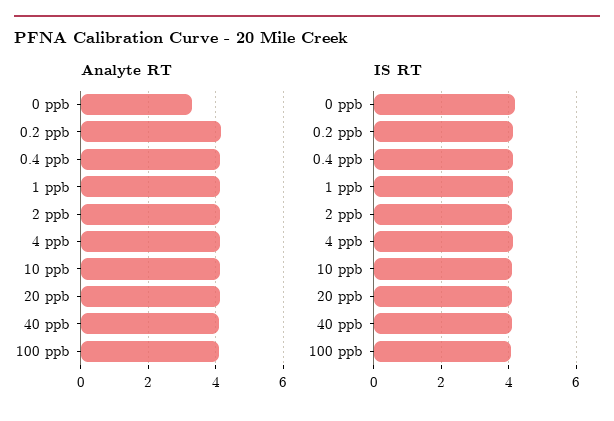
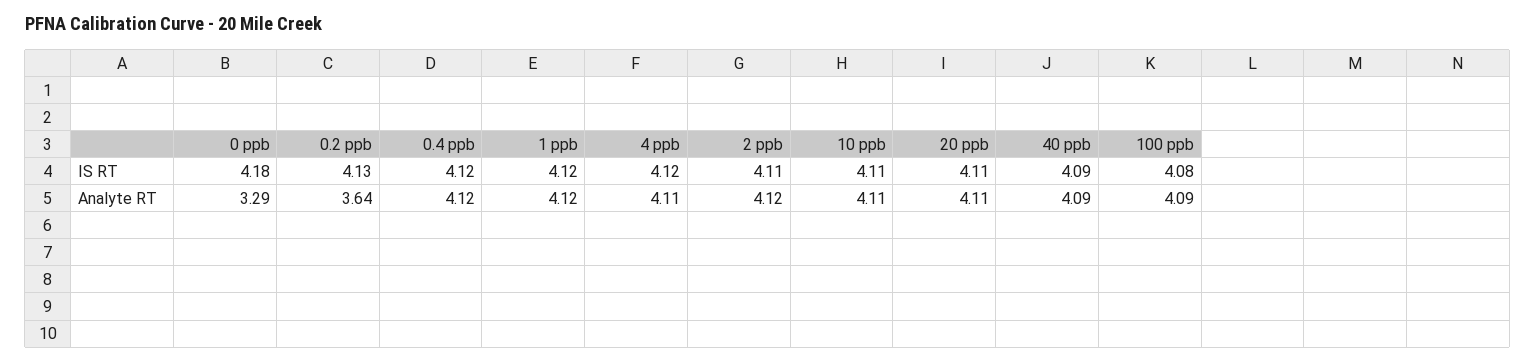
  {
    "Analyte RT": {
      "0 ppb": 3.29,
-     "0.2 ppb": 4.2,
+     "0.2 ppb": 3.64,
      "0.4 ppb": 4.12,
      "1 ppb": 4.12,
      "2 ppb": 4.12,
      "4 ppb": 4.11,
      "10 ppb": 4.11,
      "20 ppb": 4.11,
      "40 ppb": 4.09,
      "100 ppb": 4.09
    },
    "IS RT": {
      "0 ppb": 4.18,
      "0.2 ppb": 4.13,
      "0.4 ppb": 4.12,
      "1 ppb": 4.12,
      "2 ppb": 4.11,
      "4 ppb": 4.12,
      "10 ppb": 4.11,
      "20 ppb": 4.11,
      "40 ppb": 4.09,
      "100 ppb": 4.08
    }
  }

